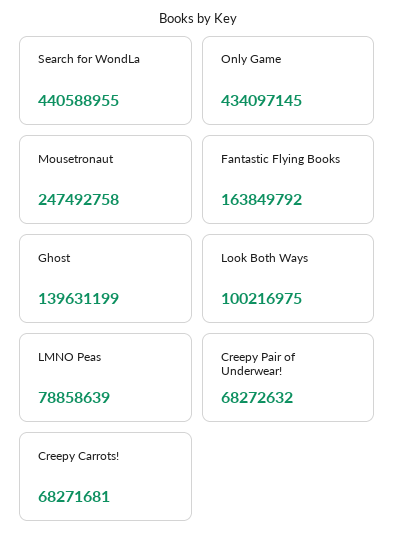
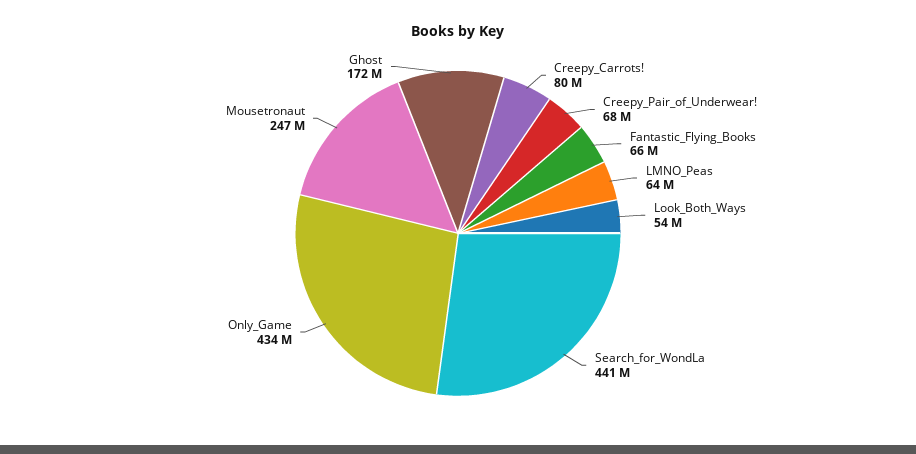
  {
    "Search for WondLa": 440588955,
    "Only Game": 434097145,
    "Mousetronaut": 247492758,
-   "Fantastic Flying Books": 163849792,
+   "Fantastic Flying Books": 66000000,
-   "Ghost": 139631199,
+   "Ghost": 172000000,
-   "Look Both Ways": 100216975,
+   "Look Both Ways": 54000000,
-   "LMNO Peas": 78858639,
+   "LMNO Peas": 64000000,
    "Creepy Pair of Underwear!": 68272632,
-   "Creepy Carrots!": 68271681
+   "Creepy Carrots!": 80000000
  }

